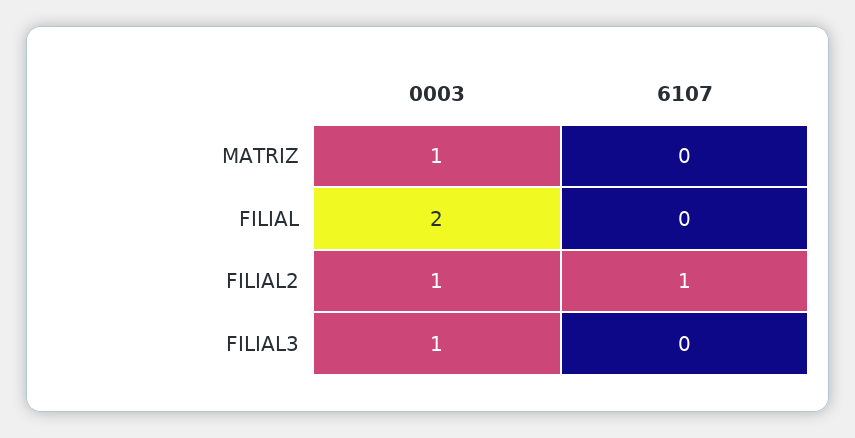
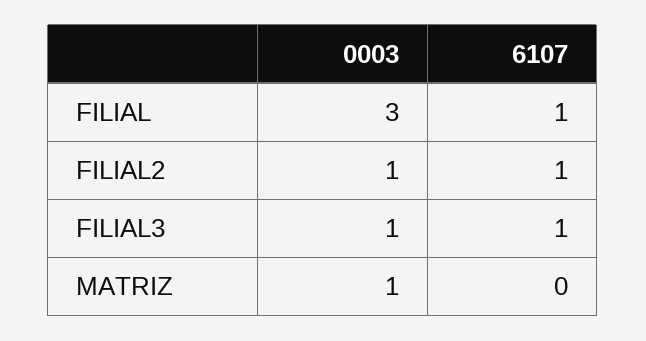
  {
    "0003": {
      "MATRIZ": 1,
-     "FILIAL": 2,
+     "FILIAL": 3,
      "FILIAL2": 1,
      "FILIAL3": 1
    },
    "6107": {
      "MATRIZ": 0,
-     "FILIAL": 0,
+     "FILIAL": 1,
      "FILIAL2": 1,
-     "FILIAL3": 0
+     "FILIAL3": 1
    }
  }

